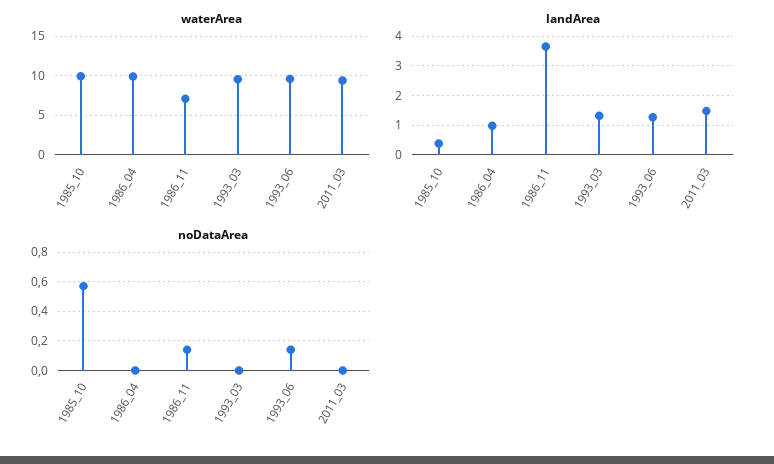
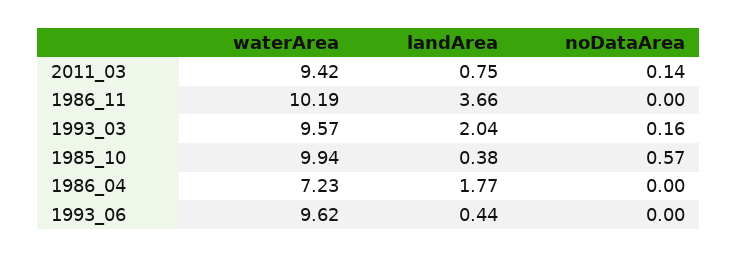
  {
    "waterArea": {
      "1985_10": 9.94,
-     "1986_04": 10,
+     "1986_04": 7.23,
-     "1986_11": 7,
+     "1986_11": 10.19,
      "1993_03": 9.57,
      "1993_06": 9.62,
      "2011_03": 9.42
    },
    "landArea": {
      "1985_10": 0.38,
-     "1986_04": 1,
+     "1986_04": 1.77,
      "1986_11": 3.66,
-     "1993_03": 1.25,
+     "1993_03": 2.04,
-     "1993_06": 1.25,
+     "1993_06": 0.44,
-     "2011_03": 1.5
+     "2011_03": 0.75
    },
    "noDataArea": {
      "1985_10": 0.57,
      "1986_04": 0,
-     "1986_11": 0.15,
+     "1986_11": 0,
-     "1993_03": 0,
+     "1993_03": 0.16,
-     "1993_06": 0.15,
+     "1993_06": 0,
-     "2011_03": 0
+     "2011_03": 0.14
    }
  }

